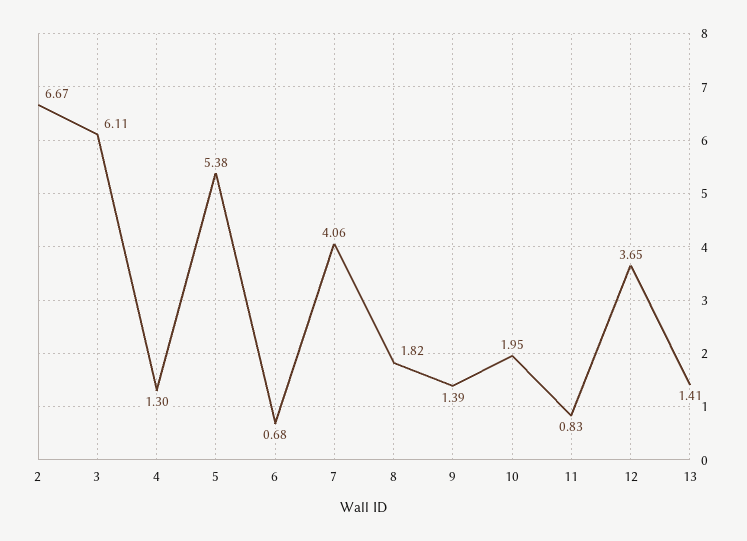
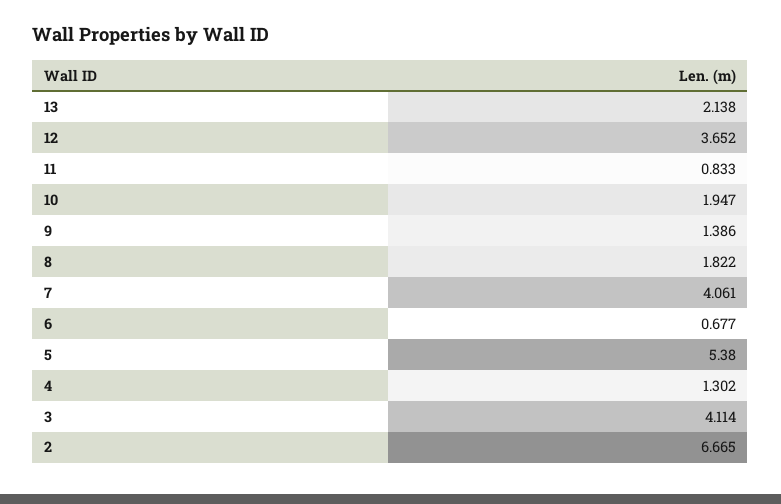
  {
    "2": 6.665,
-   "3": 6.11,
+   "3": 4.114,
    "4": 1.302,
    "5": 5.38,
    "6": 0.677,
    "7": 4.061,
    "8": 1.822,
    "9": 1.386,
    "10": 1.947,
    "11": 0.833,
    "12": 3.652,
-   "13": 1.41
+   "13": 2.138
  }

